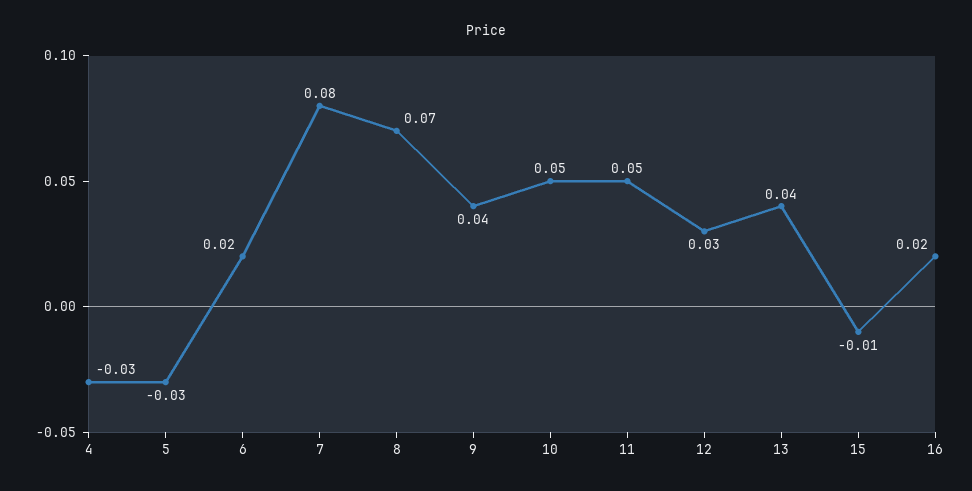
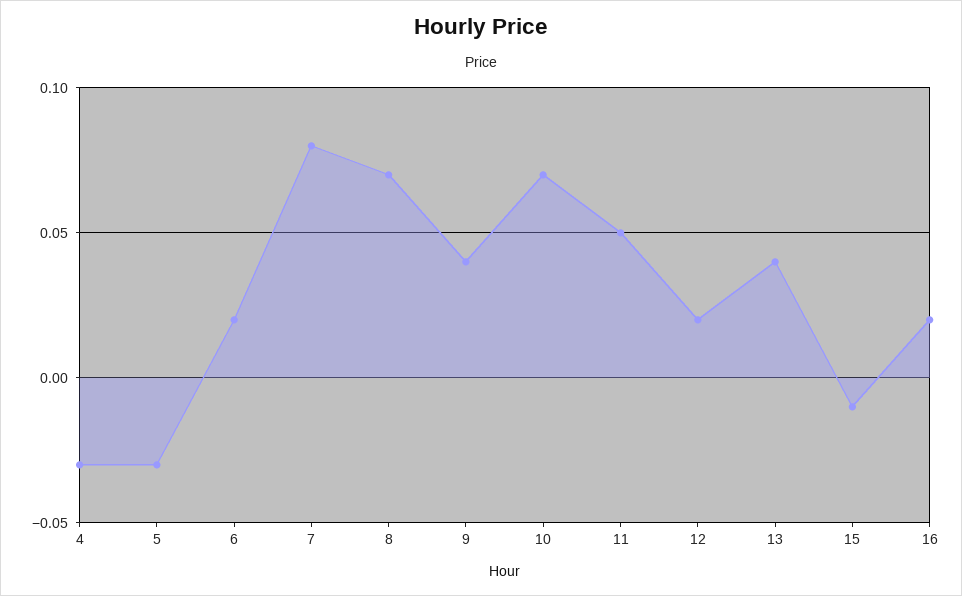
  {
    "4": -0.03,
    "5": -0.03,
    "6": 0.02,
    "7": 0.08,
    "8": 0.07,
    "9": 0.04,
-   "10": 0.05,
+   "10": 0.07,
    "11": 0.05,
-   "12": 0.03,
+   "12": 0.02,
    "13": 0.04,
    "15": -0.01,
    "16": 0.02
  }

